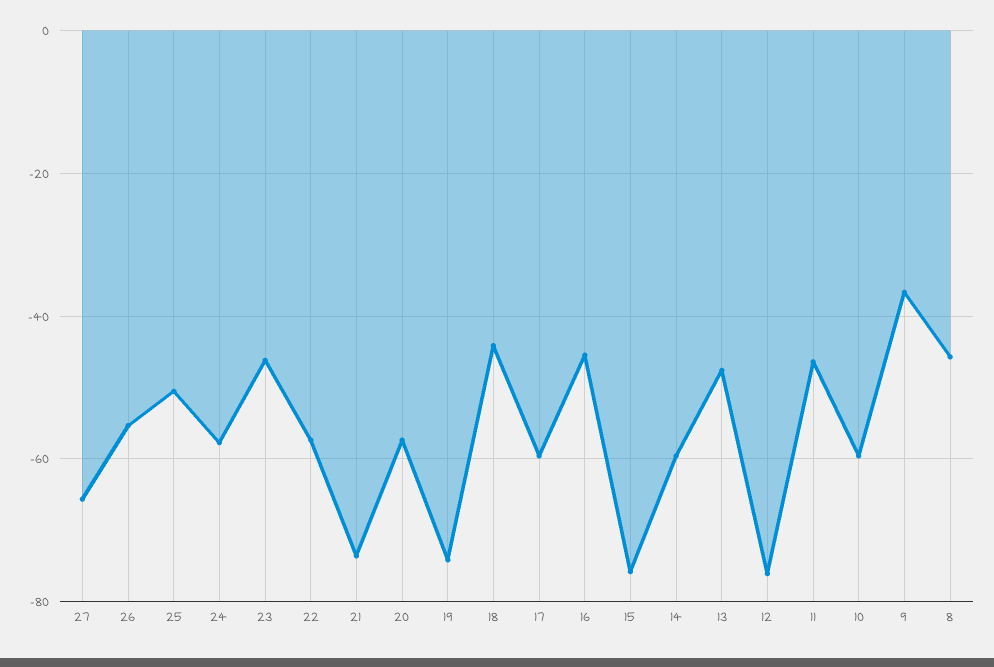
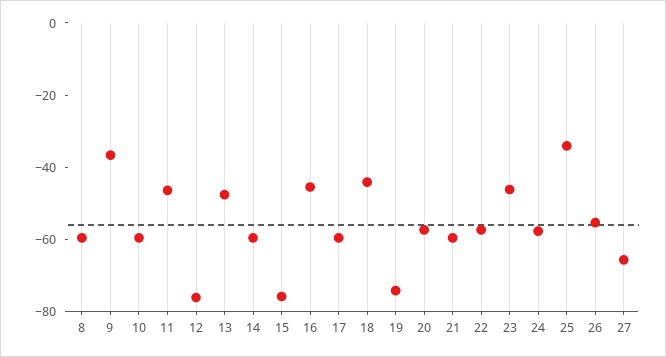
  {
    "27": -66,
    "26": -56,
-   "25": -50,
+   "25": -35,
    "24": -58,
    "23": -46,
    "22": -58,
-   "21": -74,
+   "21": -60,
    "20": -58,
    "19": -74,
    "18": -44,
    "17": -60,
    "16": -46,
    "15": -76,
    "14": -60,
    "13": -48,
    "12": -76,
    "11": -46,
    "10": -60,
    "9": -36,
-   "8": -46
+   "8": -60
  }

